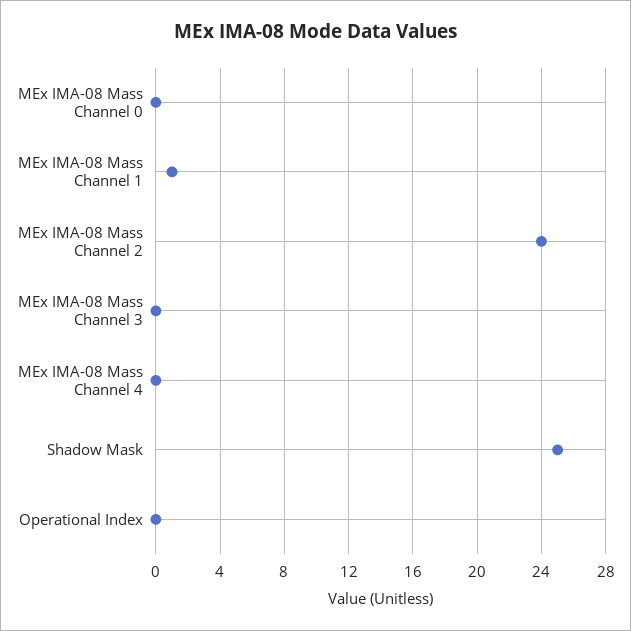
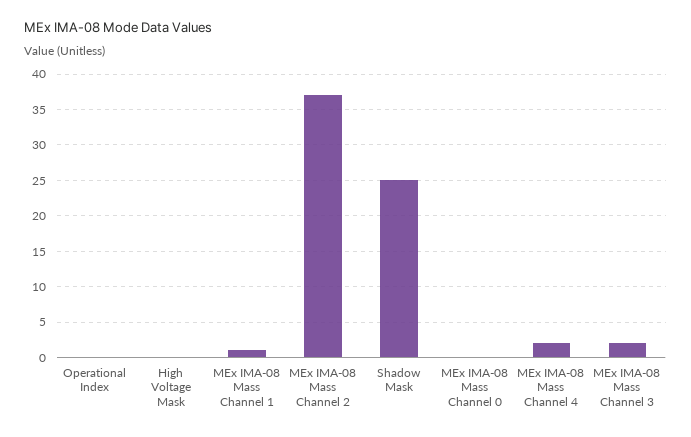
  {
    "MEx IMA-08 Mass Channel 0": 0,
    "MEx IMA-08 Mass Channel 1": 1,
-   "MEx IMA-08 Mass Channel 2": 24,
+   "MEx IMA-08 Mass Channel 2": 37,
-   "MEx IMA-08 Mass Channel 3": 0,
+   "MEx IMA-08 Mass Channel 3": 2,
-   "MEx IMA-08 Mass Channel 4": 0,
+   "MEx IMA-08 Mass Channel 4": 2,
    "Shadow Mask": 25,
-   "Operational Index": 0
+   "Operational Index": 0,
+   "High Voltage Mask": 0
  }

